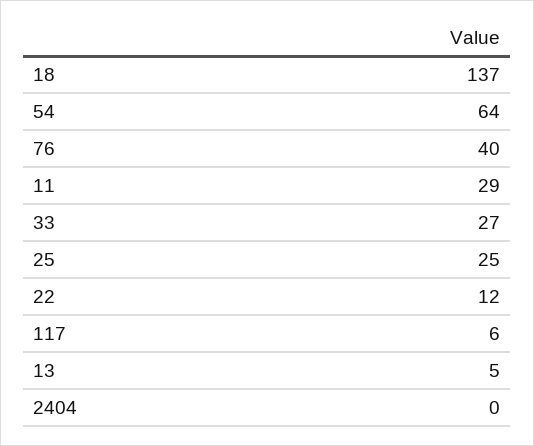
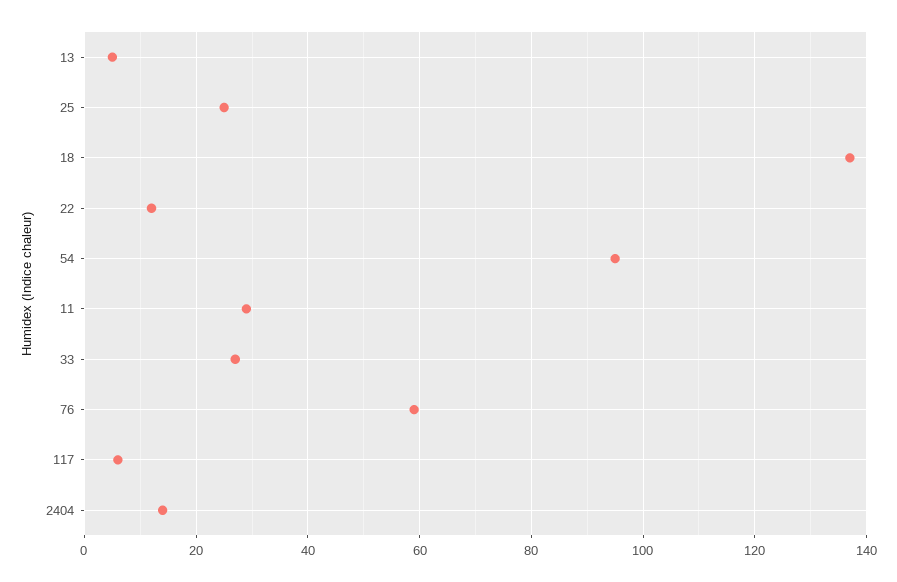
  {
    "18": 137,
-   "54": 64,
+   "54": 95,
-   "76": 40,
+   "76": 60,
    "11": 29,
    "33": 27,
    "25": 25,
    "22": 12,
    "117": 6,
    "13": 5,
-   "2404": 0
+   "2404": 15
  }

